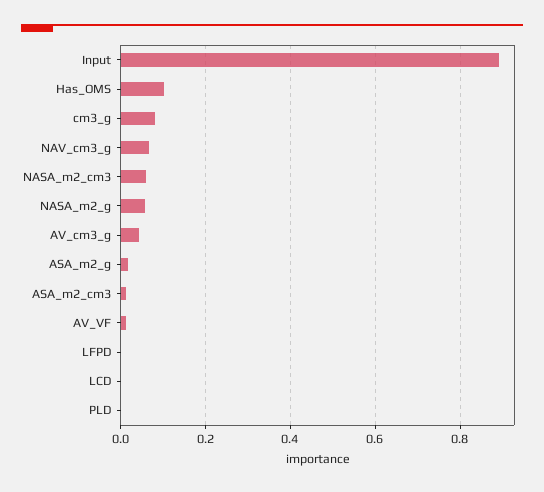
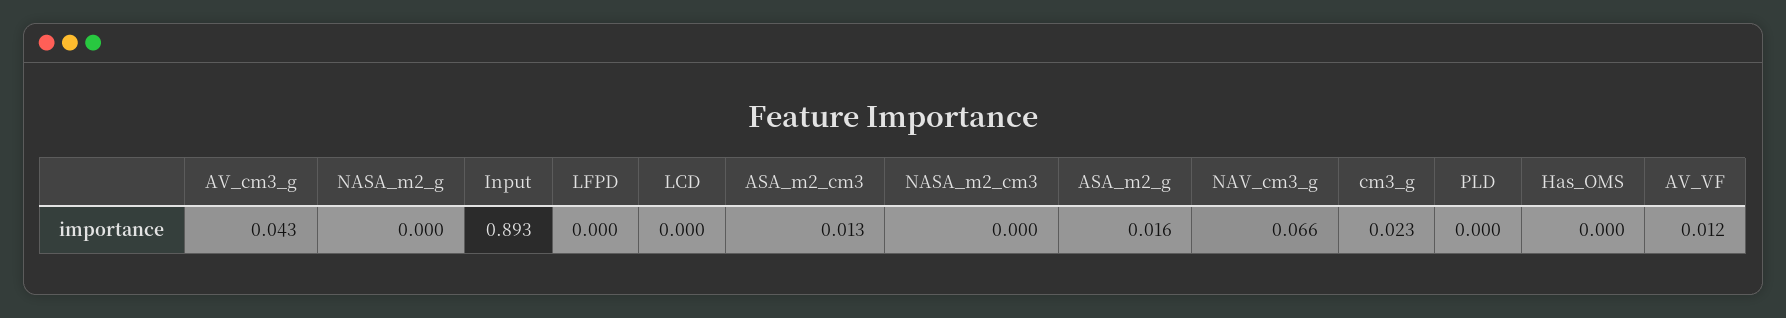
  {
    "Input": 0.893,
-   "Has_OMS": 0.1,
+   "Has_OMS": 0,
-   "cm3_g": 0.08,
+   "cm3_g": 0.023,
    "NAV_cm3_g": 0.066,
-   "NASA_m2_cm3": 0.06,
+   "NASA_m2_cm3": 0,
-   "NASA_m2_g": 0.06,
+   "NASA_m2_g": 0,
    "AV_cm3_g": 0.043,
    "ASA_m2_g": 0.016,
    "ASA_m2_cm3": 0.013,
    "AV_VF": 0.012,
    "LFPD": 0,
    "LCD": 0,
    "PLD": 0
  }

